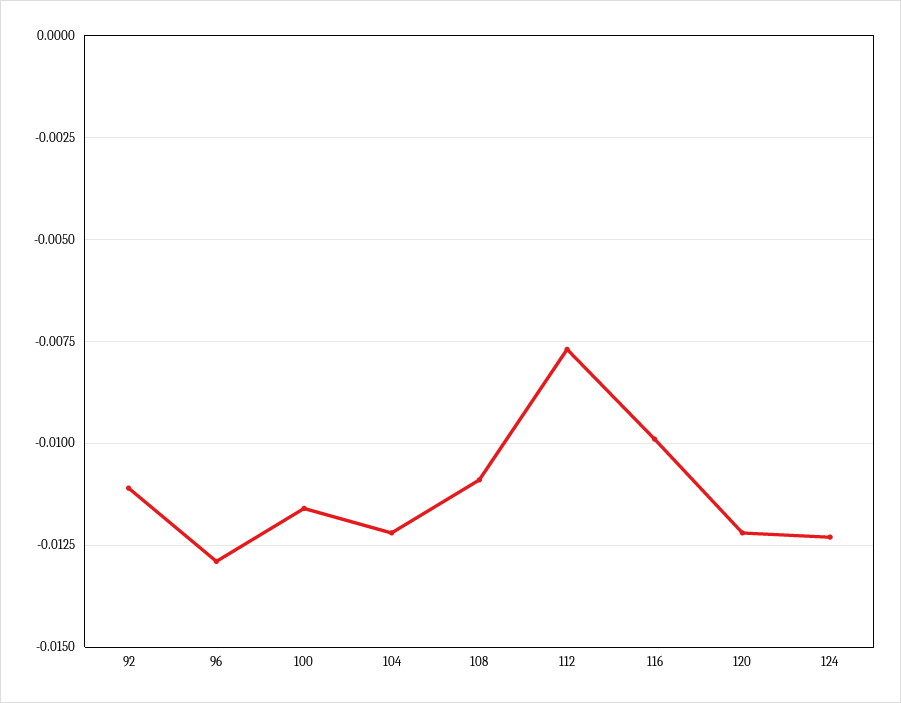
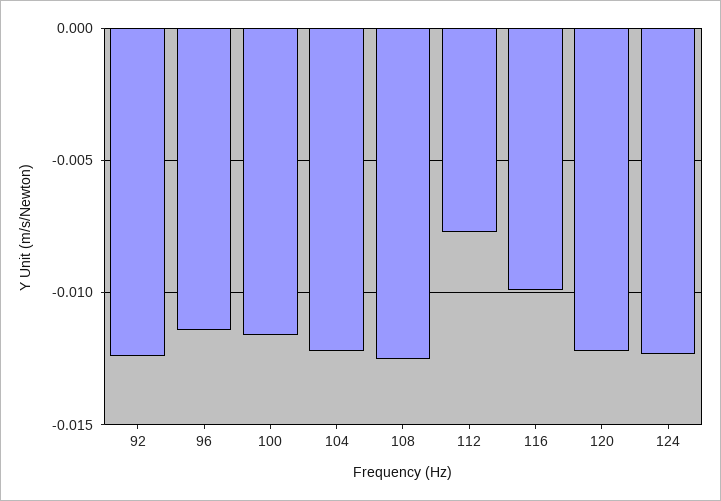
  {
-   "92": -0.011,
+   "92": -0.0125,
-   "96": -0.013,
+   "96": -0.0115,
    "100": -0.0115,
    "104": -0.012,
-   "108": -0.011,
+   "108": -0.0125,
    "112": -0.0075,
    "116": -0.01,
    "120": -0.012,
    "124": -0.0125
  }

